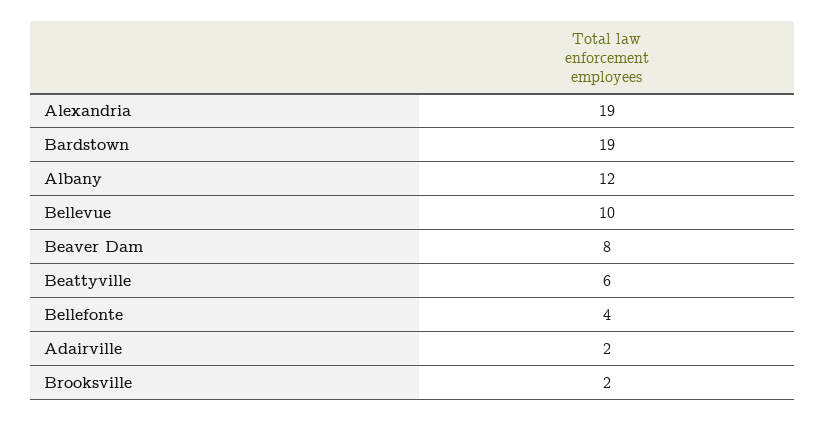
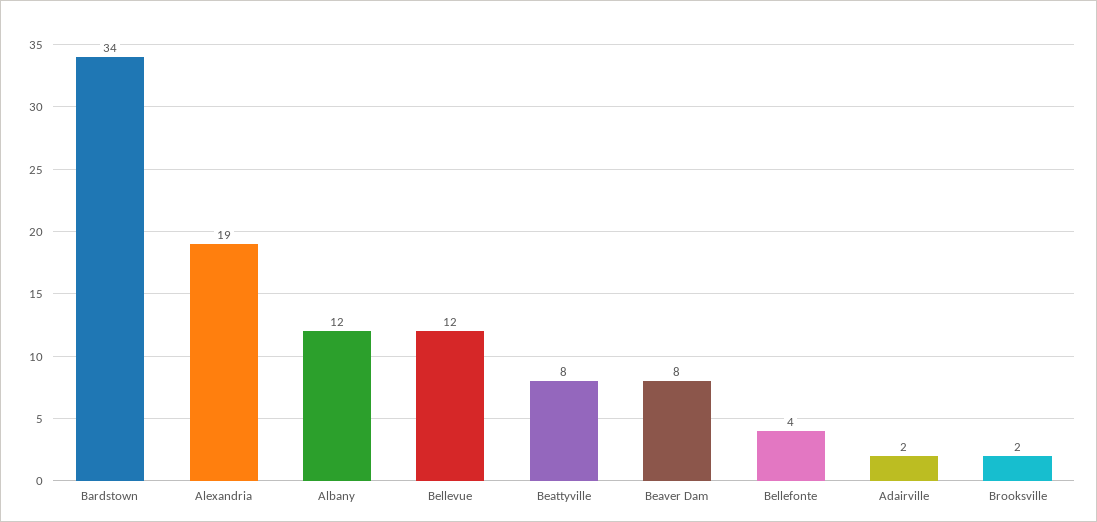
  {
    "Alexandria": 19,
-   "Bardstown": 19,
+   "Bardstown": 34,
    "Albany": 12,
-   "Bellevue": 10,
+   "Bellevue": 12,
    "Beaver Dam": 8,
-   "Beattyville": 6,
+   "Beattyville": 8,
    "Bellefonte": 4,
    "Adairville": 2,
    "Brooksville": 2
  }

